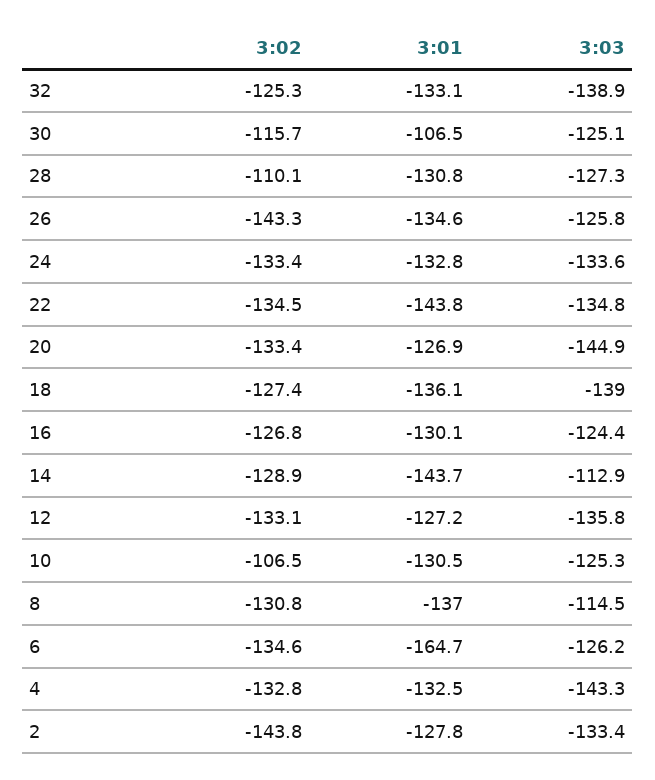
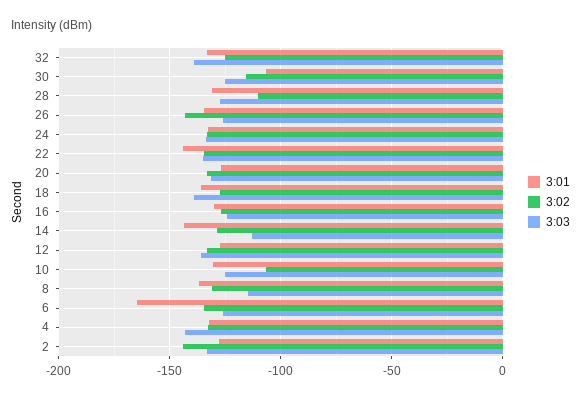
  {
    "3:02": {
      "32": -125.3,
      "30": -115.7,
      "28": -110.1,
      "26": -143.3,
      "24": -133.4,
      "22": -134.5,
      "20": -133.4,
      "18": -127.4,
      "16": -126.8,
      "14": -128.9,
      "12": -133.1,
      "10": -106.5,
      "8": -130.8,
      "6": -134.6,
      "4": -132.8,
      "2": -143.8
    },
    "3:01": {
      "32": -133.1,
      "30": -106.5,
      "28": -130.8,
      "26": -134.6,
      "24": -132.8,
      "22": -143.8,
      "20": -126.9,
      "18": -136.1,
      "16": -130.1,
      "14": -143.7,
      "12": -127.2,
      "10": -130.5,
      "8": -137,
      "6": -164.7,
      "4": -132.5,
      "2": -127.8
    },
    "3:03": {
      "32": -138.9,
      "30": -125.1,
      "28": -127.3,
      "26": -125.8,
      "24": -133.6,
      "22": -134.8,
-     "20": -144.9,
+     "20": -130,
      "18": -139,
      "16": -124.4,
      "14": -112.9,
      "12": -135.8,
      "10": -125.3,
      "8": -114.5,
      "6": -126.2,
      "4": -143.3,
      "2": -133.4
    }
  }

